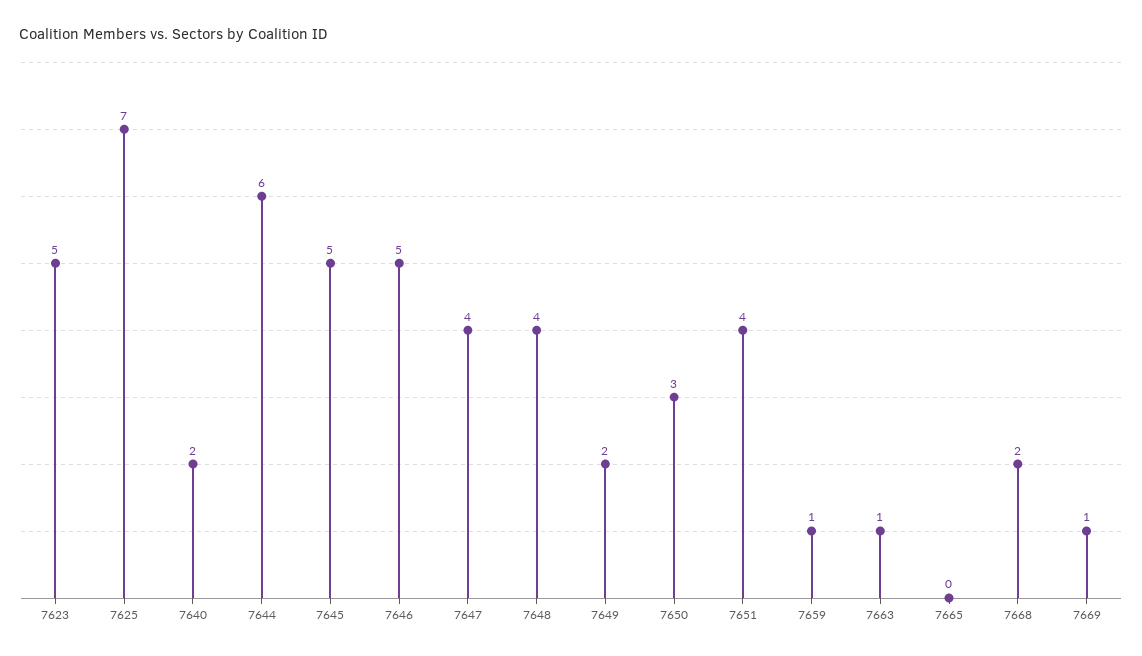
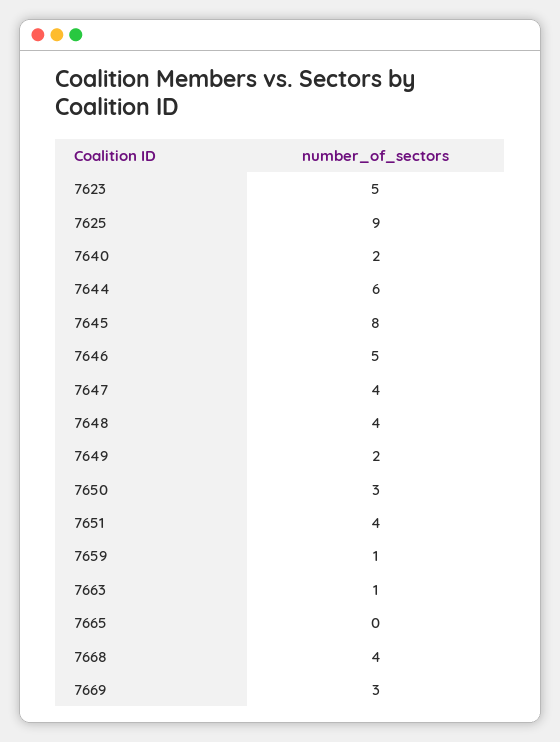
  {
    "7623": 5,
-   "7625": 7,
+   "7625": 9,
    "7640": 2,
    "7644": 6,
-   "7645": 5,
+   "7645": 8,
    "7646": 5,
    "7647": 4,
    "7648": 4,
    "7649": 2,
    "7650": 3,
    "7651": 4,
    "7659": 1,
    "7663": 1,
    "7665": 0,
-   "7668": 2,
+   "7668": 4,
-   "7669": 1
+   "7669": 3
  }

